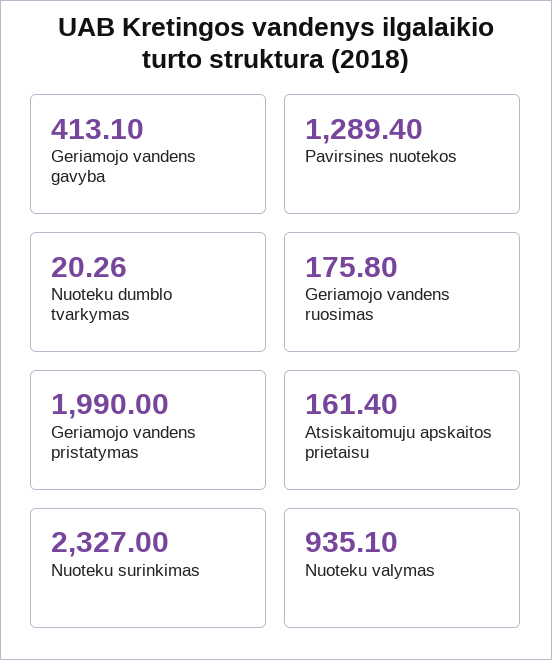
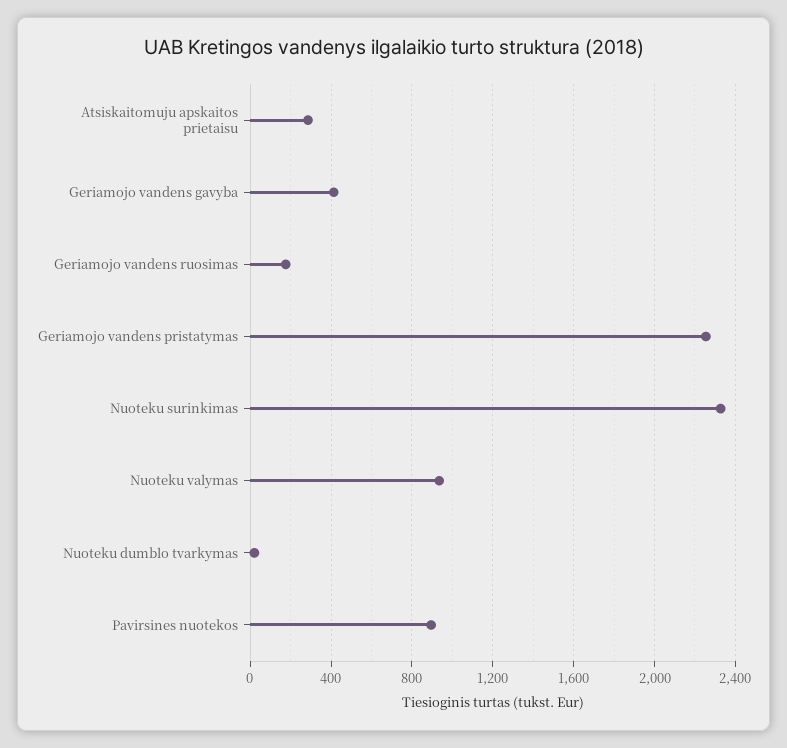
  {
    "Geriamojo vandens gavyba": 413.1,
-   "Pavirsines nuotekos": 1289.4,
+   "Pavirsines nuotekos": 900,
    "Nuoteku dumblo tvarkymas": 20.26,
    "Geriamojo vandens ruosimas": 175.8,
-   "Geriamojo vandens pristatymas": 1990,
+   "Geriamojo vandens pristatymas": 2250,
-   "Atsiskaitomuju apskaitos prietaisu": 161.4,
+   "Atsiskaitomuju apskaitos prietaisu": 300,
    "Nuoteku surinkimas": 2327,
    "Nuoteku valymas": 935.1
  }

